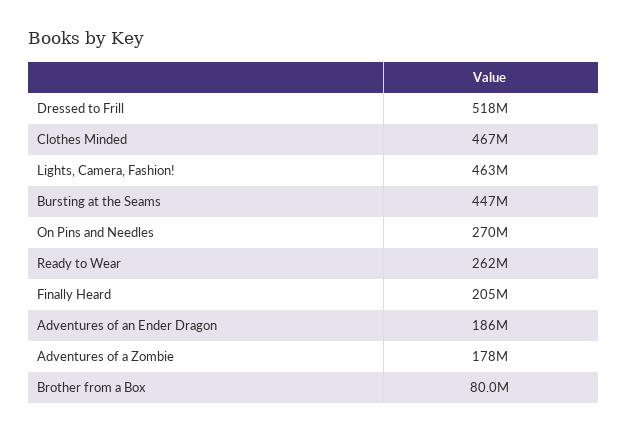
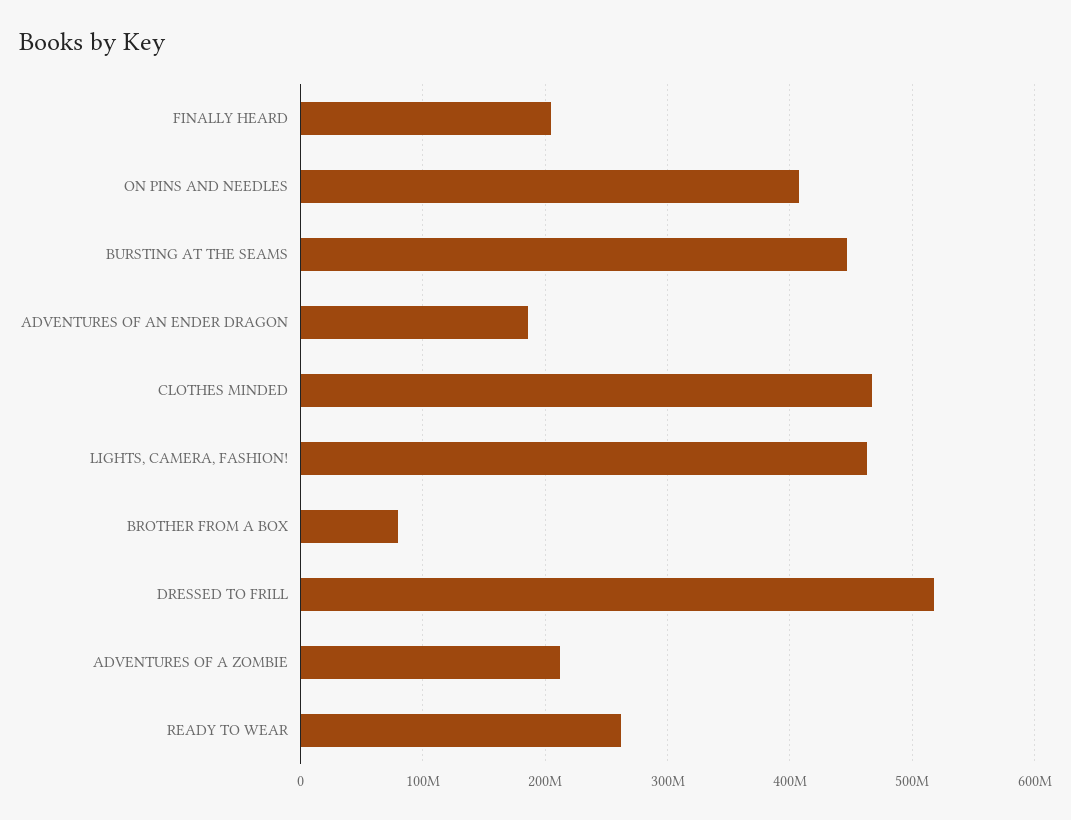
  {
    "Dressed to Frill": 518000000,
    "Clothes Minded": 467000000,
    "Lights, Camera, Fashion!": 463000000,
    "Bursting at the Seams": 447000000,
-   "On Pins and Needles": 270000000,
+   "On Pins and Needles": 410000000,
    "Ready to Wear": 262000000,
    "Finally Heard": 205000000,
    "Adventures of an Ender Dragon": 186000000,
-   "Adventures of a Zombie": 178000000,
+   "Adventures of a Zombie": 210000000,
    "Brother from a Box": 80000000
  }

